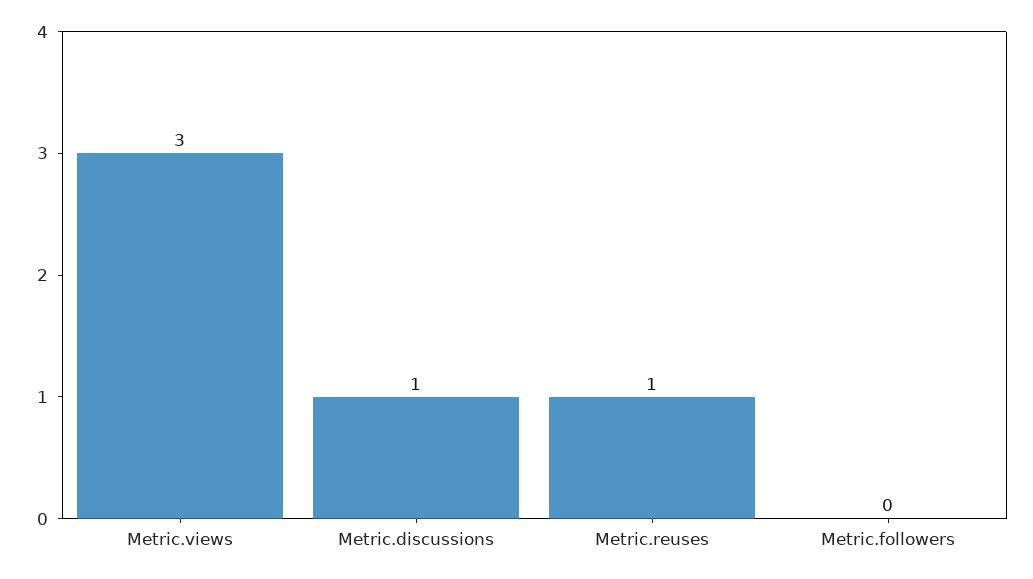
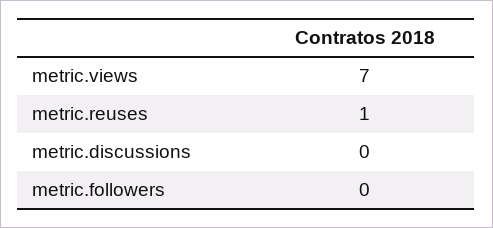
  {
-   "Metric.views": 3,
+   "Metric.views": 7,
-   "Metric.discussions": 1,
+   "Metric.discussions": 0,
    "Metric.reuses": 1,
    "Metric.followers": 0
  }

